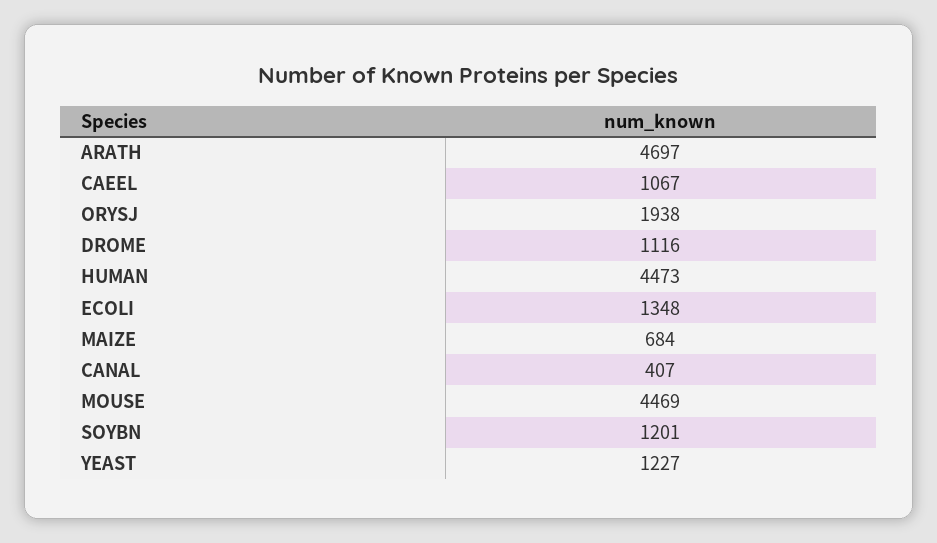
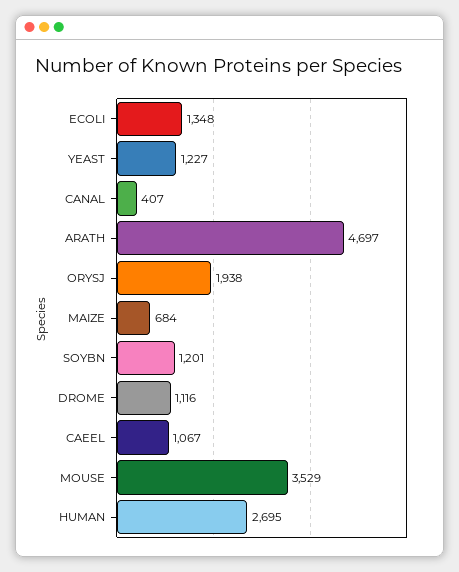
  {
    "ARATH": 4697,
    "CAEEL": 1067,
    "ORYSJ": 1938,
    "DROME": 1116,
-   "HUMAN": 4473,
+   "HUMAN": 2695,
    "ECOLI": 1348,
    "MAIZE": 684,
    "CANAL": 407,
-   "MOUSE": 4469,
+   "MOUSE": 3529,
    "SOYBN": 1201,
    "YEAST": 1227
  }

